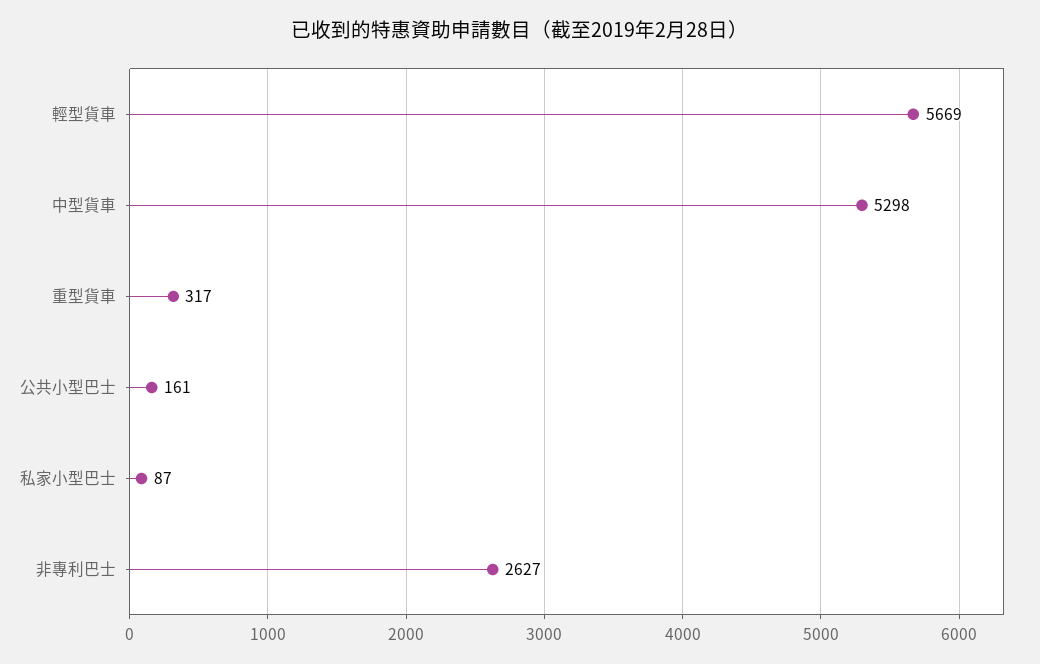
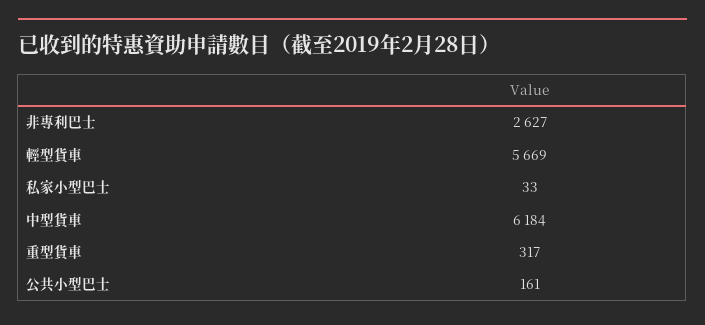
  {
    "輕型貨車": 5669,
-   "中型貨車": 5298,
+   "中型貨車": 6184,
    "重型貨車": 317,
    "公共小型巴士": 161,
-   "私家小型巴士": 87,
+   "私家小型巴士": 33,
    "非專利巴士": 2627
  }

